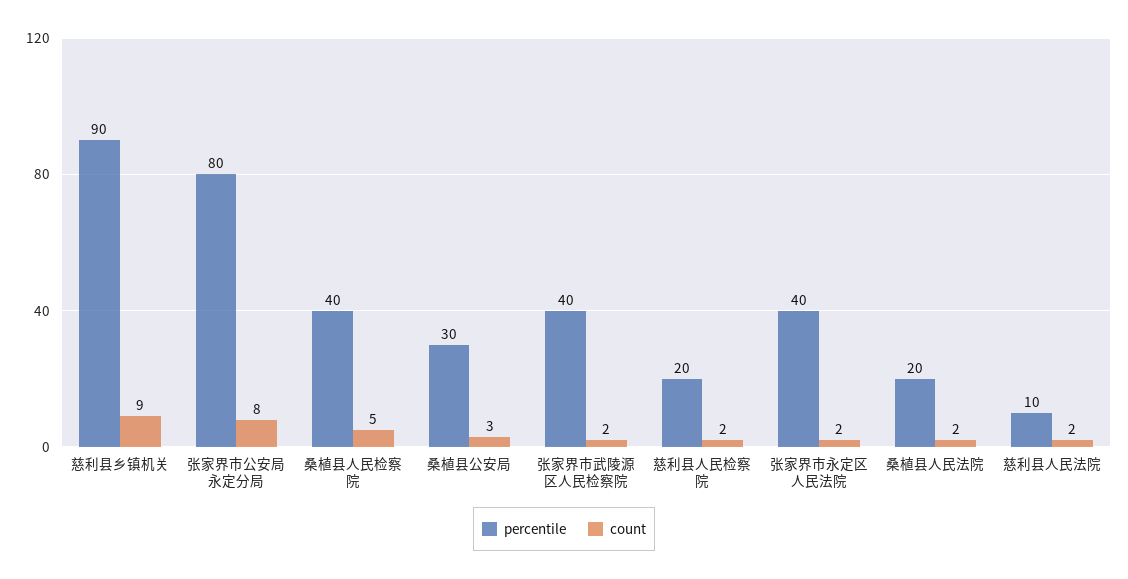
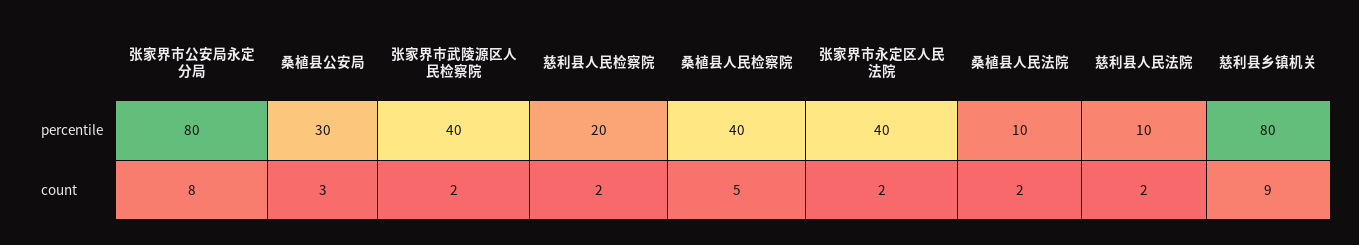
  {
    "percentile": {
-     "慈利县乡镇机关": 90,
+     "慈利县乡镇机关": 80,
      "张家界市公安局永定分局": 80,
      "桑植县人民检察院": 40,
      "桑植县公安局": 30,
      "张家界市武陵源区人民检察院": 40,
      "慈利县人民检察院": 20,
      "张家界市永定区人民法院": 40,
-     "桑植县人民法院": 20,
+     "桑植县人民法院": 10,
      "慈利县人民法院": 10
    },
    "count": {
      "慈利县乡镇机关": 9,
      "张家界市公安局永定分局": 8,
      "桑植县人民检察院": 5,
      "桑植县公安局": 3,
      "张家界市武陵源区人民检察院": 2,
      "慈利县人民检察院": 2,
      "张家界市永定区人民法院": 2,
      "桑植县人民法院": 2,
      "慈利县人民法院": 2
    }
  }

